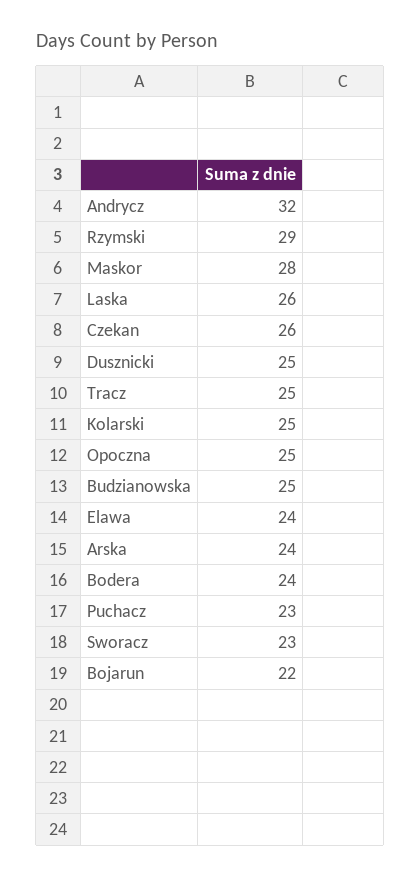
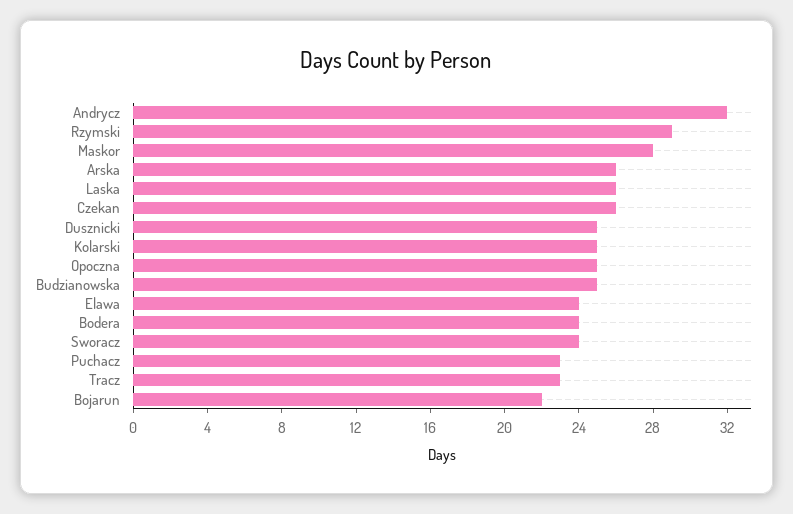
  {
    "Andrycz": 32,
    "Rzymski": 29,
    "Maskor": 28,
    "Laska": 26,
    "Czekan": 26,
    "Dusznicki": 25,
-   "Tracz": 25,
+   "Tracz": 23,
    "Kolarski": 25,
    "Opoczna": 25,
    "Budzianowska": 25,
    "Elawa": 24,
-   "Arska": 24,
+   "Arska": 26,
    "Bodera": 24,
    "Puchacz": 23,
-   "Sworacz": 23,
+   "Sworacz": 24,
    "Bojarun": 22
  }

